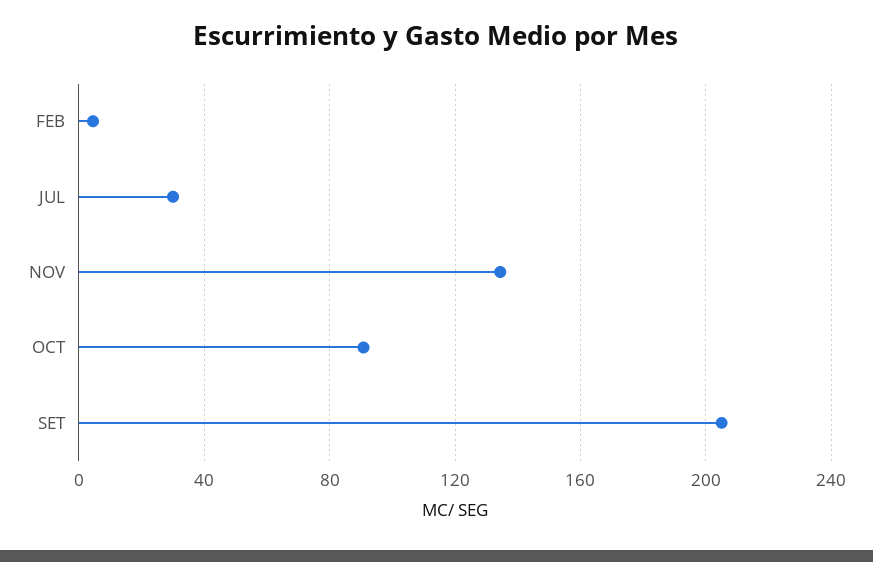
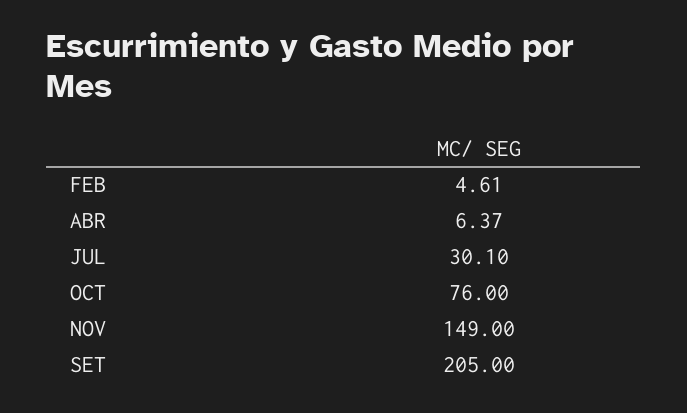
  {
    "FEB": 4.61,
    "JUL": 30.1,
-   "NOV": 135,
+   "NOV": 149,
-   "OCT": 90,
+   "OCT": 76,
-   "SET": 205
+   "SET": 205,
+   "ABR": 6.37
  }

